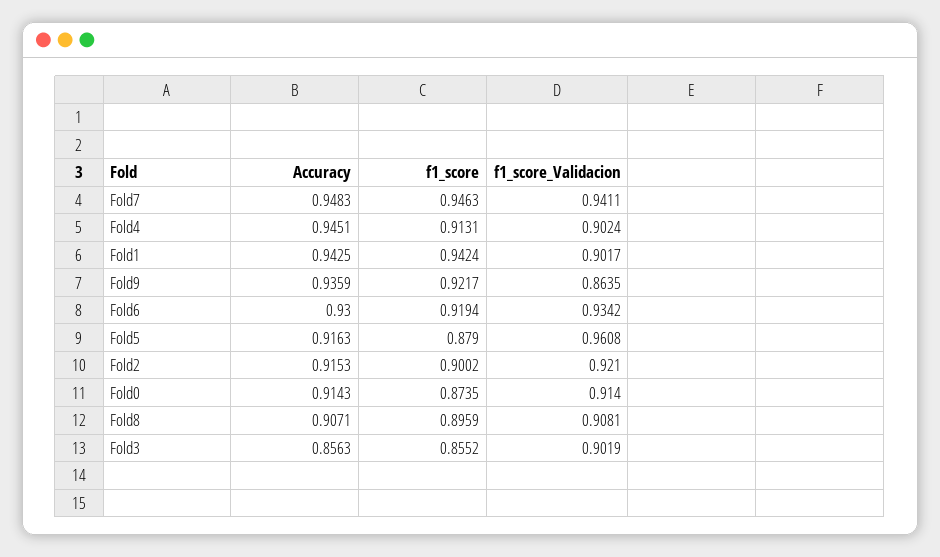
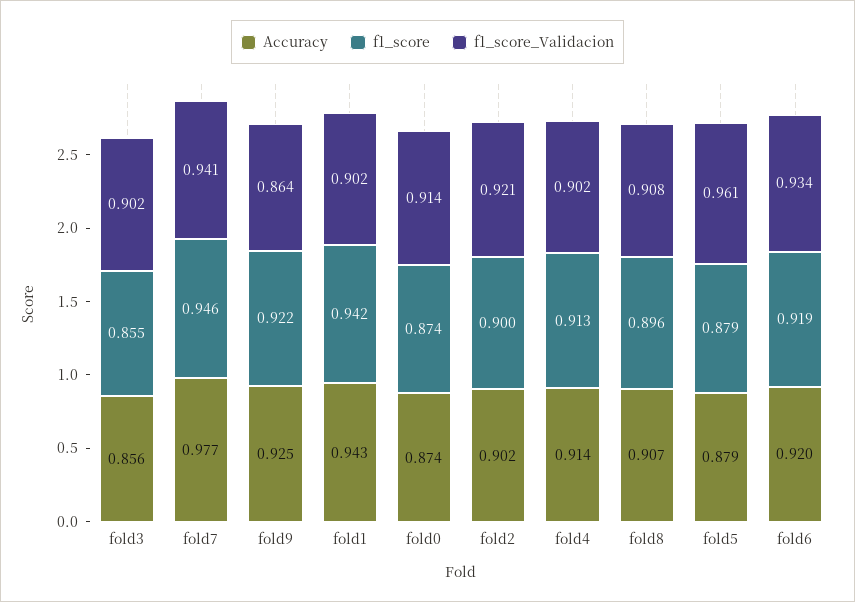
  {
    "Accuracy": {
-     "Fold7": 0.9483,
+     "Fold7": 0.977,
-     "Fold4": 0.9451,
+     "Fold4": 0.914,
      "Fold1": 0.9425,
-     "Fold9": 0.9359,
+     "Fold9": 0.925,
-     "Fold6": 0.93,
+     "Fold6": 0.92,
-     "Fold5": 0.9163,
+     "Fold5": 0.879,
-     "Fold2": 0.9153,
+     "Fold2": 0.902,
-     "Fold0": 0.9143,
+     "Fold0": 0.874,
      "Fold8": 0.9071,
      "Fold3": 0.8563
    },
    "f1_score": {
      "Fold7": 0.9463,
      "Fold4": 0.9131,
      "Fold1": 0.9424,
      "Fold9": 0.9217,
      "Fold6": 0.9194,
      "Fold5": 0.879,
      "Fold2": 0.9002,
      "Fold0": 0.8735,
      "Fold8": 0.8959,
      "Fold3": 0.8552
    },
    "f1_score_Validacion": {
      "Fold7": 0.9411,
      "Fold4": 0.9024,
      "Fold1": 0.9017,
      "Fold9": 0.8635,
      "Fold6": 0.9342,
      "Fold5": 0.9608,
      "Fold2": 0.921,
      "Fold0": 0.914,
      "Fold8": 0.9081,
      "Fold3": 0.9019
    }
  }

